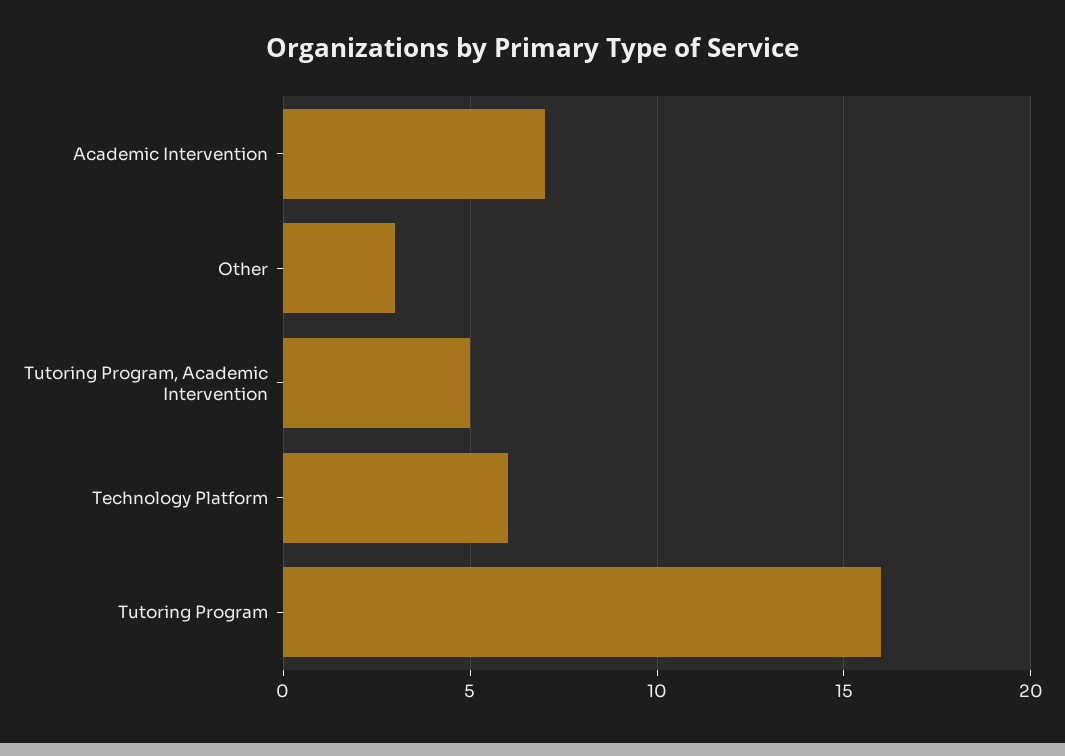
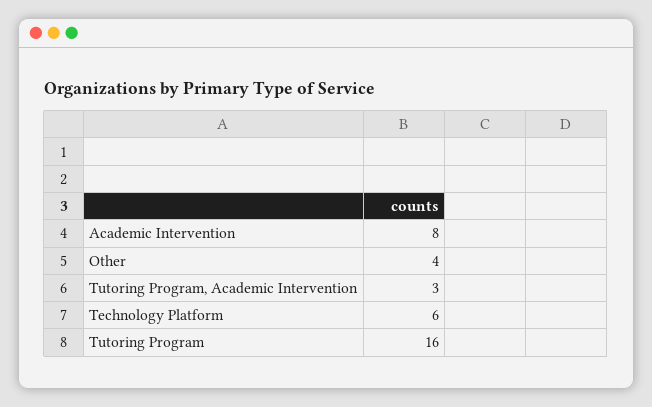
  {
-   "Academic Intervention": 7,
+   "Academic Intervention": 8,
-   "Other": 3,
+   "Other": 4,
-   "Tutoring Program, Academic Intervention": 5,
+   "Tutoring Program, Academic Intervention": 3,
    "Technology Platform": 6,
    "Tutoring Program": 16
  }

